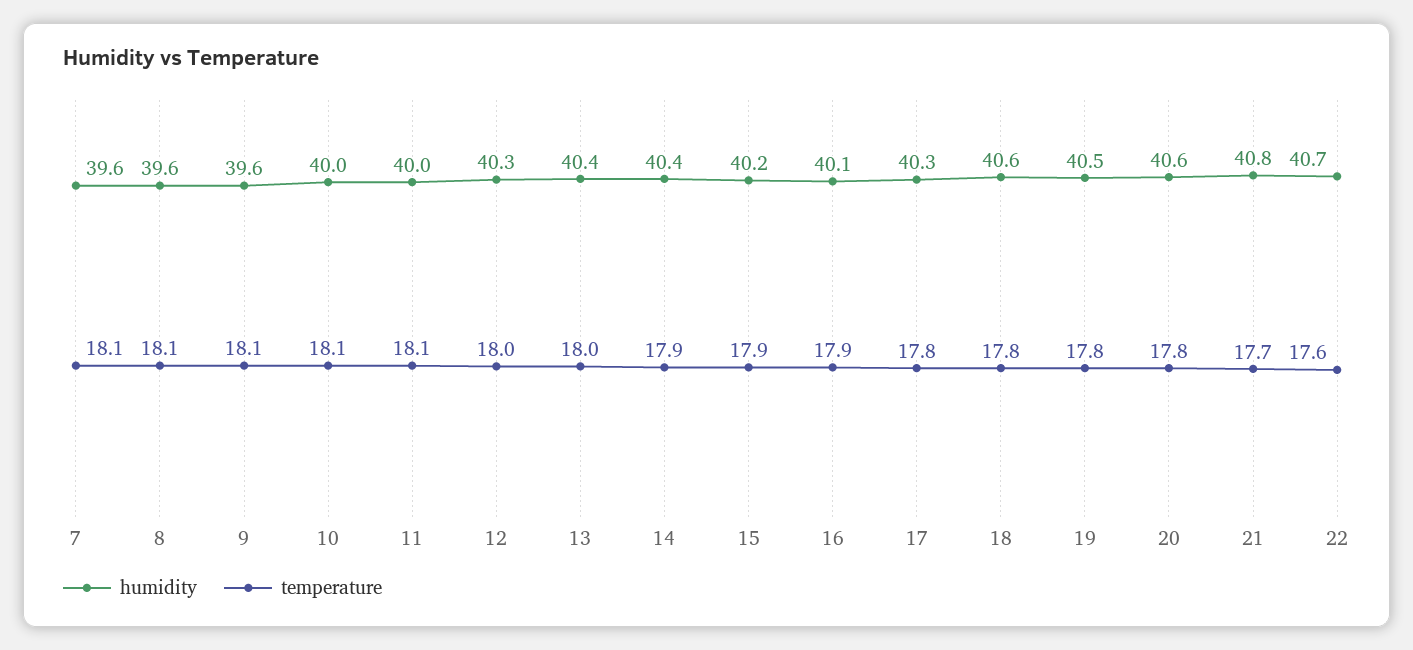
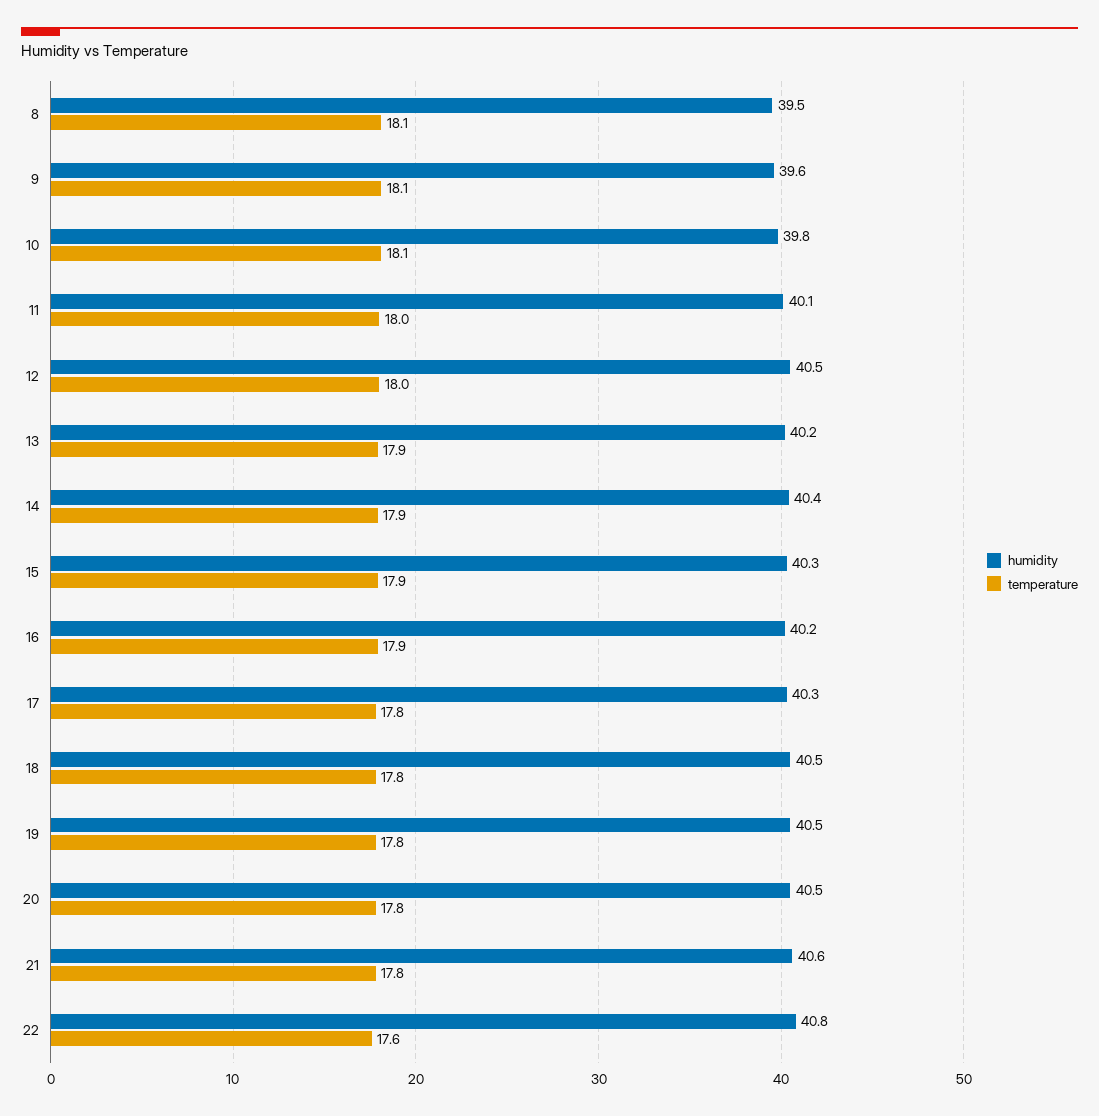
  {
    "humidity": {
-     "7": 39.6,
-     "8": 39.6,
+     "8": 39.5,
      "9": 39.6,
-     "10": 40,
+     "10": 39.8,
-     "11": 40,
+     "11": 40.1,
-     "12": 40.3,
+     "12": 40.5,
-     "13": 40.4,
+     "13": 40.2,
      "14": 40.4,
-     "15": 40.2,
+     "15": 40.3,
-     "16": 40.1,
+     "16": 40.2,
      "17": 40.3,
-     "18": 40.6,
+     "18": 40.5,
      "19": 40.5,
-     "20": 40.6,
+     "20": 40.5,
-     "21": 40.8,
+     "21": 40.6,
-     "22": 40.7
+     "22": 40.8
    },
    "temperature": {
-     "7": 18.1,
      "8": 18.1,
      "9": 18.1,
      "10": 18.1,
-     "11": 18.1,
+     "11": 18,
      "12": 18,
-     "13": 18,
+     "13": 17.9,
      "14": 17.9,
      "15": 17.9,
      "16": 17.9,
      "17": 17.8,
      "18": 17.8,
      "19": 17.8,
      "20": 17.8,
-     "21": 17.7,
+     "21": 17.8,
      "22": 17.6
    }
  }

